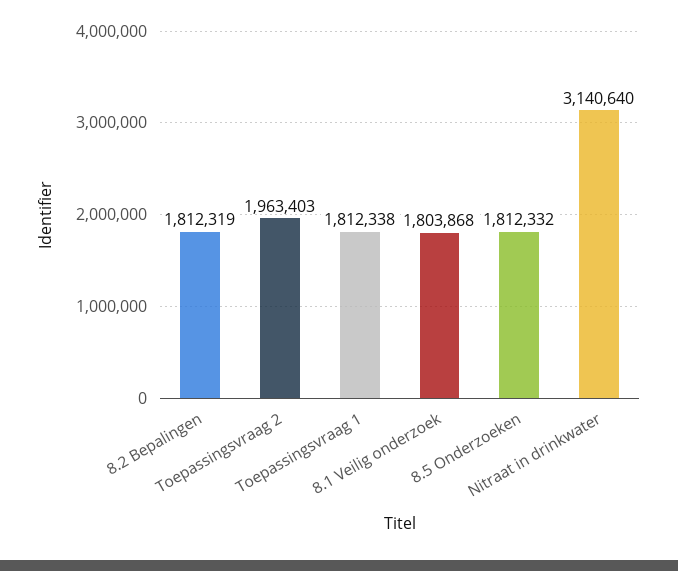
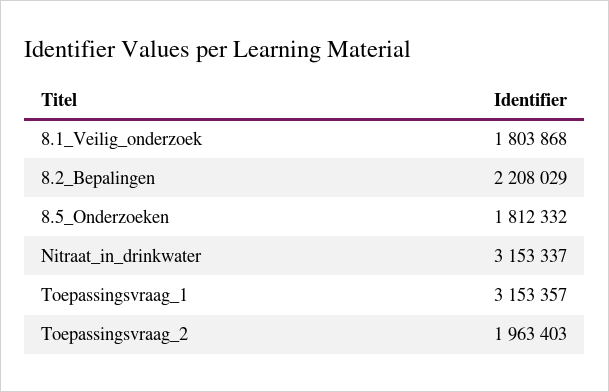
  {
-   "8.2 Bepalingen": 1812319,
+   "8.2 Bepalingen": 2208029,
    "Toepassingsvraag 2": 1963403,
-   "Toepassingsvraag 1": 1812338,
+   "Toepassingsvraag 1": 3153357,
    "8.1 Veilig onderzoek": 1803868,
    "8.5 Onderzoeken": 1812332,
-   "Nitraat in drinkwater": 3140640
+   "Nitraat in drinkwater": 3153337
  }

